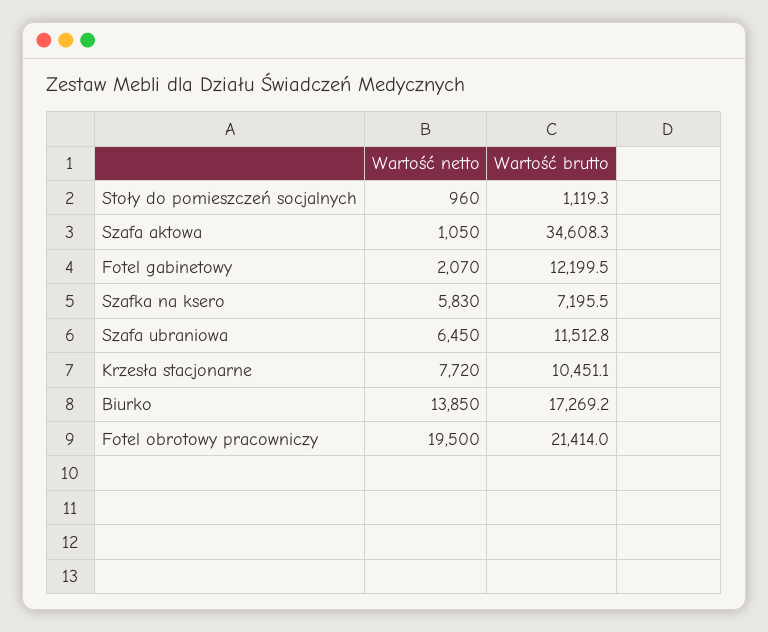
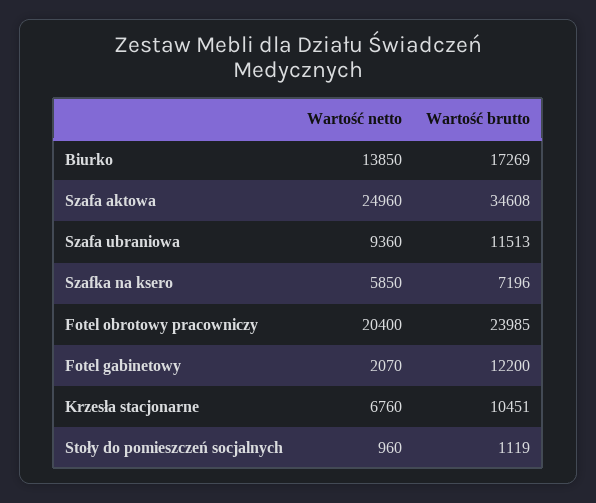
  {
    "Wartość netto": {
      "Stoły do pomieszczeń socjalnych": 960,
-     "Szafa aktowa": 1050,
+     "Szafa aktowa": 24960,
      "Fotel gabinetowy": 2070,
-     "Szafka na ksero": 5830,
+     "Szafka na ksero": 5850,
-     "Szafa ubraniowa": 6450,
+     "Szafa ubraniowa": 9360,
-     "Krzesła stacjonarne": 7720,
+     "Krzesła stacjonarne": 6760,
      "Biurko": 13850,
-     "Fotel obrotowy pracowniczy": 19500
+     "Fotel obrotowy pracowniczy": 20400
    },
    "Wartość brutto": {
      "Stoły do pomieszczeń socjalnych": 1119.3,
      "Szafa aktowa": 34608.3,
      "Fotel gabinetowy": 12199.5,
      "Szafka na ksero": 7195.5,
      "Szafa ubraniowa": 11512.8,
      "Krzesła stacjonarne": 10451.1,
      "Biurko": 17269.2,
-     "Fotel obrotowy pracowniczy": 21414
+     "Fotel obrotowy pracowniczy": 23985
    }
  }

